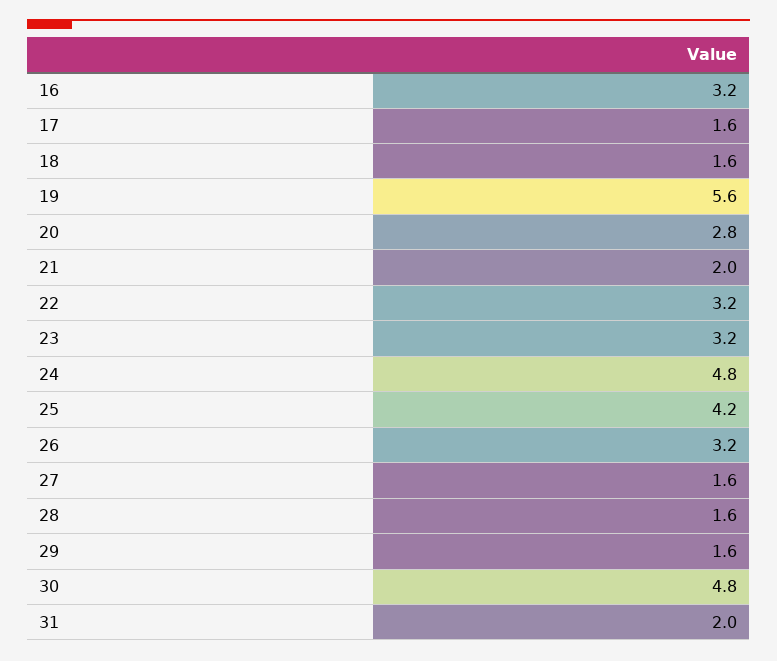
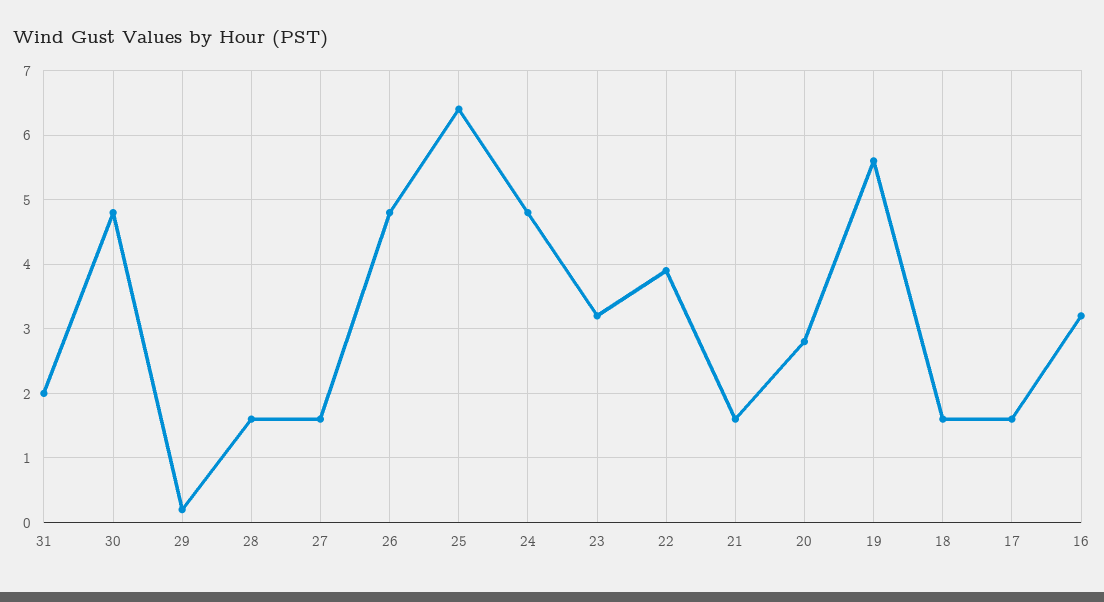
  {
    "16": 3.2,
    "17": 1.6,
    "18": 1.6,
    "19": 5.6,
    "20": 2.8,
-   "21": 2,
+   "21": 1.6,
-   "22": 3.2,
+   "22": 3.9,
    "23": 3.2,
    "24": 4.8,
-   "25": 4.2,
+   "25": 6.4,
-   "26": 3.2,
+   "26": 4.8,
    "27": 1.6,
    "28": 1.6,
-   "29": 1.6,
+   "29": 0.2,
    "30": 4.8,
    "31": 2
  }

